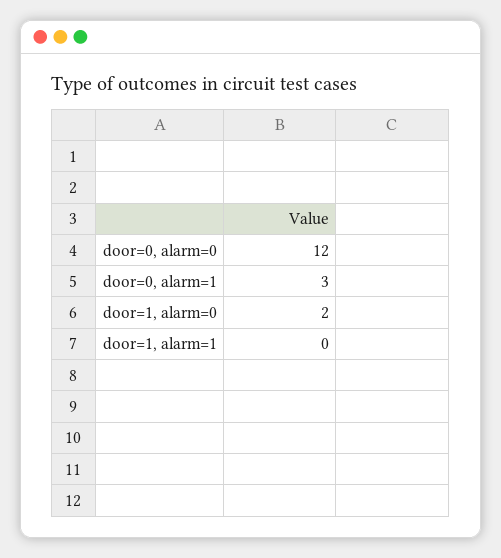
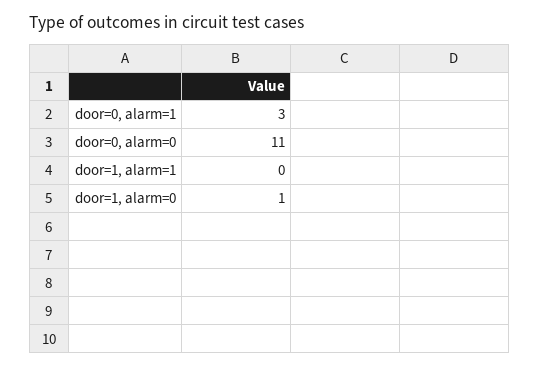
  {
-   "door=0, alarm=0": 12,
+   "door=0, alarm=0": 11,
    "door=0, alarm=1": 3,
-   "door=1, alarm=0": 2,
+   "door=1, alarm=0": 1,
    "door=1, alarm=1": 0
  }

